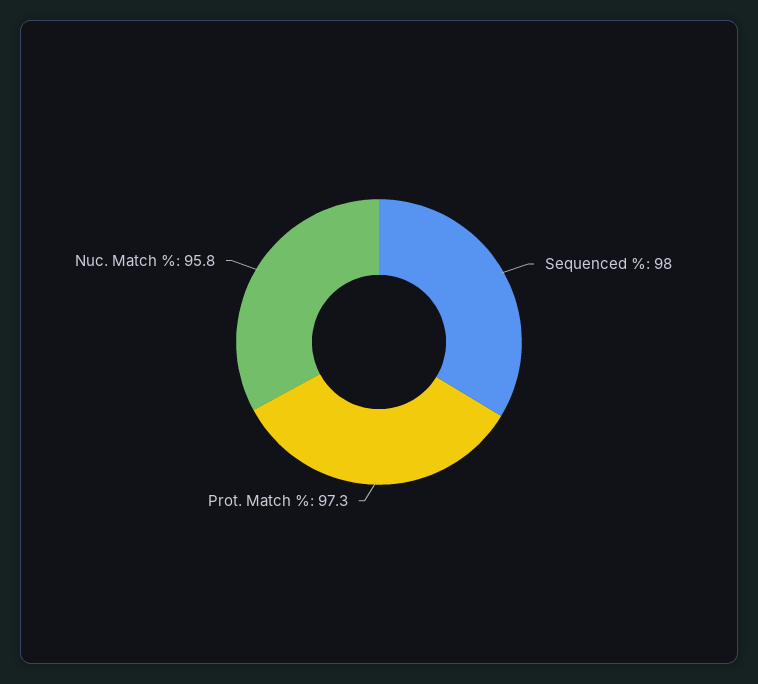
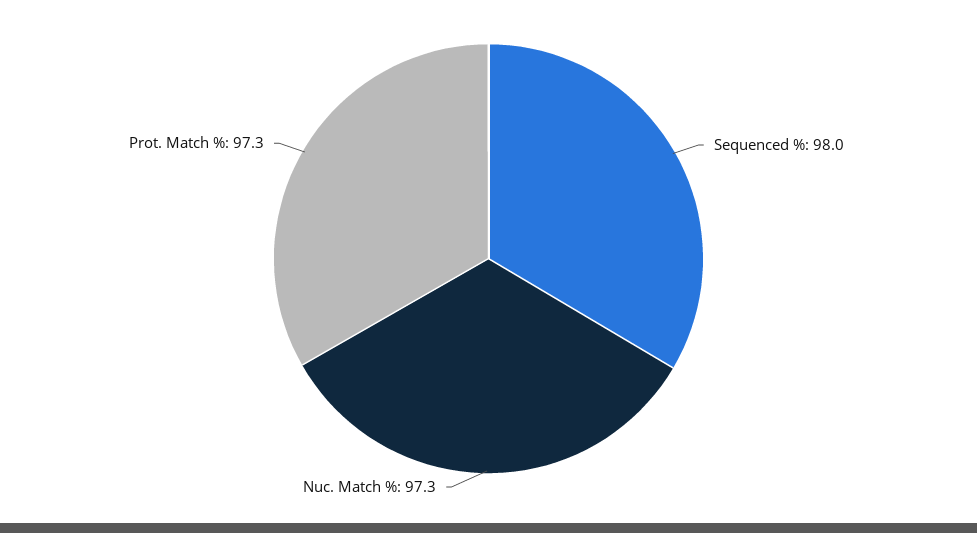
  {
    "Sequenced %": 98,
    "Prot. Match %": 97.3,
-   "Nuc. Match %": 95.8
+   "Nuc. Match %": 97.3
  }

